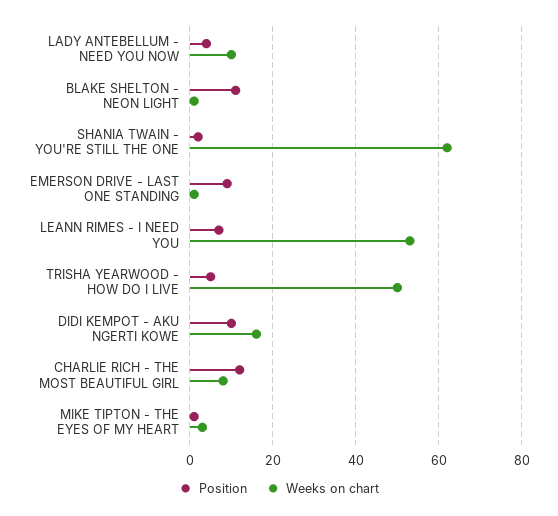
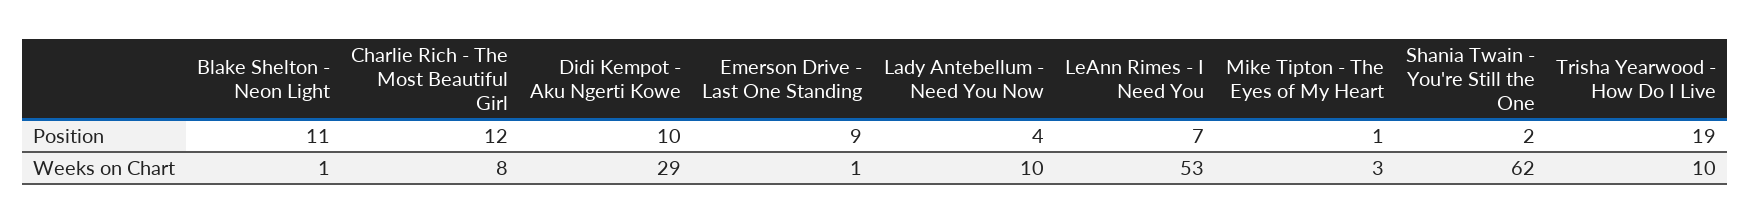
  {
    "Position": {
      "LADY ANTEBELLUM - NEED YOU NOW": 4,
      "BLAKE SHELTON - NEON LIGHT": 11,
      "SHANIA TWAIN - YOU'RE STILL THE ONE": 2,
      "EMERSON DRIVE - LAST ONE STANDING": 9,
      "LEANN RIMES - I NEED YOU": 7,
-     "TRISHA YEARWOOD - HOW DO I LIVE": 5,
+     "TRISHA YEARWOOD - HOW DO I LIVE": 19,
      "DIDI KEMPOT - AKU NGERTI KOWE": 10,
      "CHARLIE RICH - THE MOST BEAUTIFUL GIRL": 12,
      "MIKE TIPTON - THE EYES OF MY HEART": 1
    },
    "Weeks on chart": {
      "LADY ANTEBELLUM - NEED YOU NOW": 10,
      "BLAKE SHELTON - NEON LIGHT": 1,
      "SHANIA TWAIN - YOU'RE STILL THE ONE": 62,
      "EMERSON DRIVE - LAST ONE STANDING": 1,
      "LEANN RIMES - I NEED YOU": 53,
-     "TRISHA YEARWOOD - HOW DO I LIVE": 50,
+     "TRISHA YEARWOOD - HOW DO I LIVE": 10,
-     "DIDI KEMPOT - AKU NGERTI KOWE": 15,
+     "DIDI KEMPOT - AKU NGERTI KOWE": 29,
      "CHARLIE RICH - THE MOST BEAUTIFUL GIRL": 8,
      "MIKE TIPTON - THE EYES OF MY HEART": 3
    }
  }

